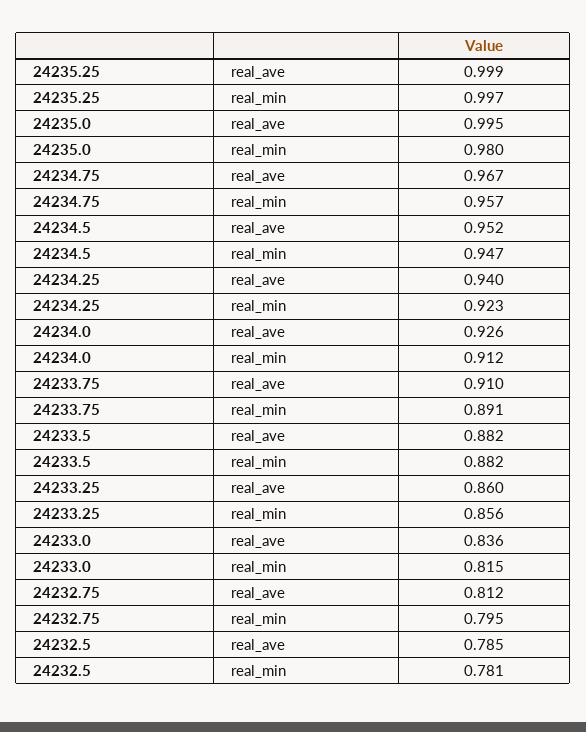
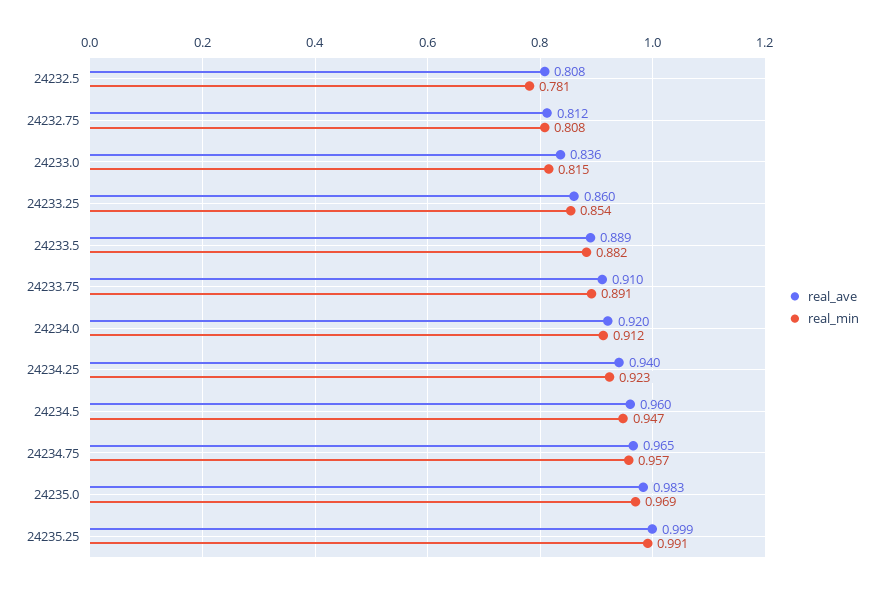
  {
    "real_ave": {
      "24235.25": 0.999,
-     "24235.0": 0.995,
+     "24235.0": 0.983,
-     "24234.75": 0.967,
+     "24234.75": 0.965,
-     "24234.5": 0.952,
+     "24234.5": 0.96,
      "24234.25": 0.94,
-     "24234.0": 0.926,
+     "24234.0": 0.92,
      "24233.75": 0.91,
-     "24233.5": 0.882,
+     "24233.5": 0.889,
      "24233.25": 0.86,
      "24233.0": 0.836,
      "24232.75": 0.812,
-     "24232.5": 0.785
+     "24232.5": 0.808
    },
    "real_min": {
-     "24235.25": 0.997,
+     "24235.25": 0.991,
-     "24235.0": 0.98,
+     "24235.0": 0.969,
      "24234.75": 0.957,
      "24234.5": 0.947,
      "24234.25": 0.923,
      "24234.0": 0.912,
      "24233.75": 0.891,
      "24233.5": 0.882,
-     "24233.25": 0.856,
+     "24233.25": 0.854,
      "24233.0": 0.815,
-     "24232.75": 0.795,
+     "24232.75": 0.808,
      "24232.5": 0.781
    }
  }

